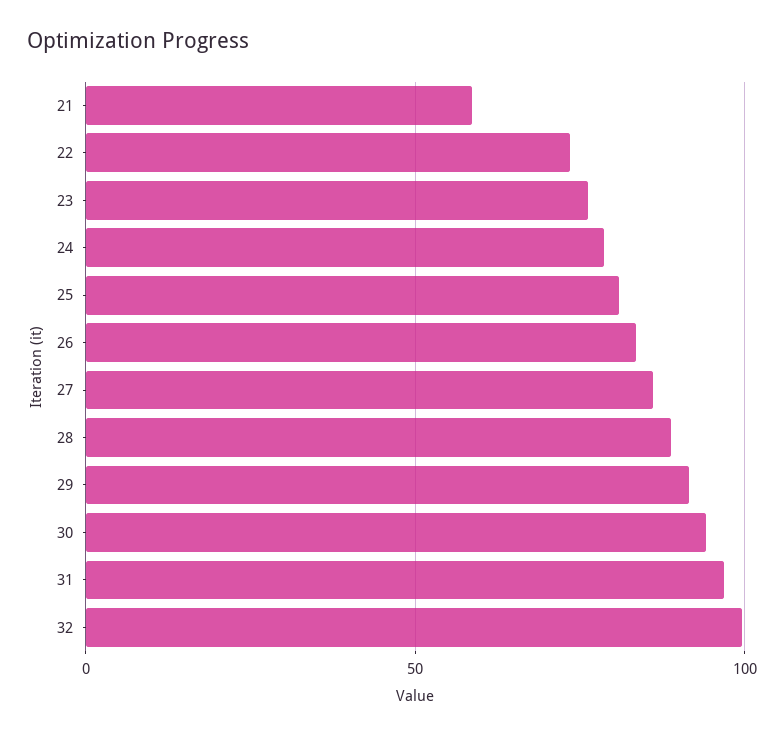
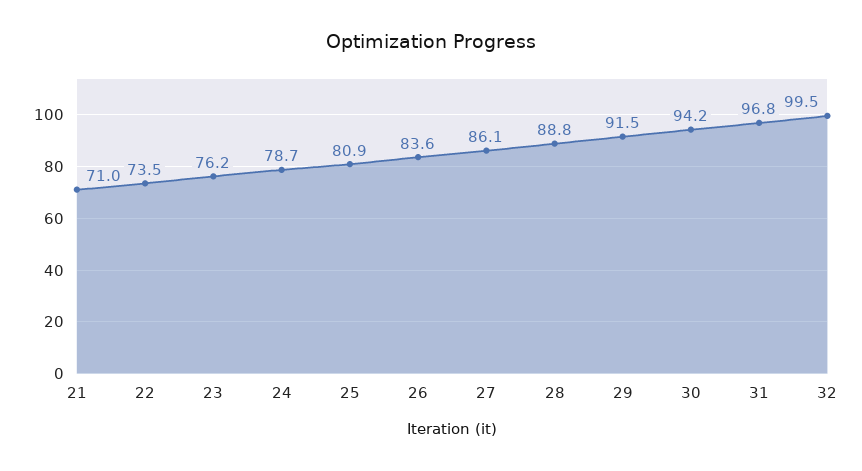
  {
-   "21": 60,
+   "21": 71,
    "22": 73.5,
    "23": 76.2,
    "24": 78.7,
    "25": 80.9,
    "26": 83.6,
    "27": 86.1,
    "28": 88.8,
    "29": 91.5,
    "30": 94.2,
    "31": 96.8,
    "32": 99.5
  }

